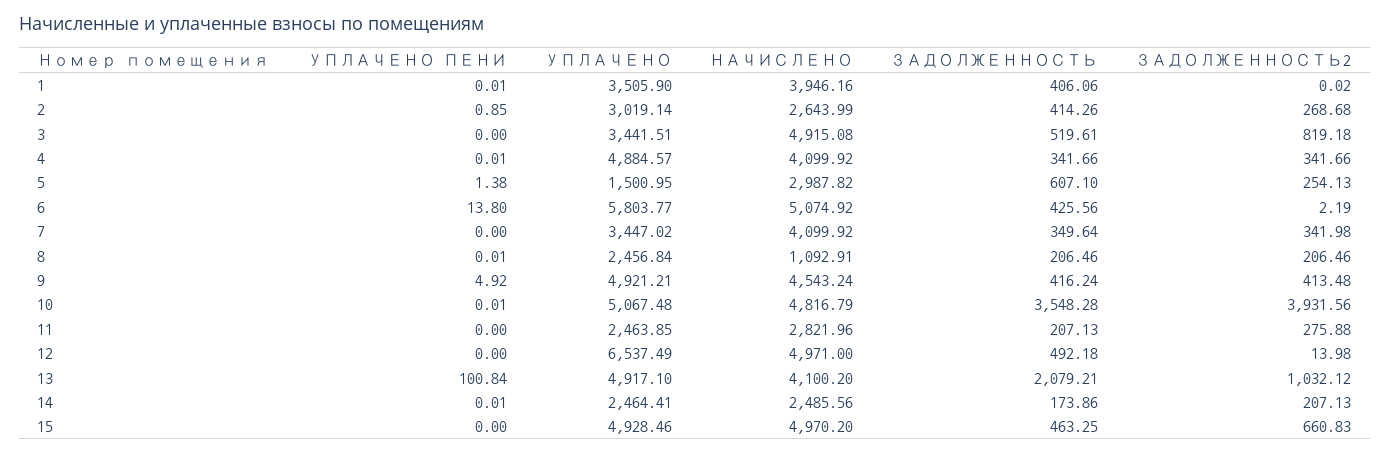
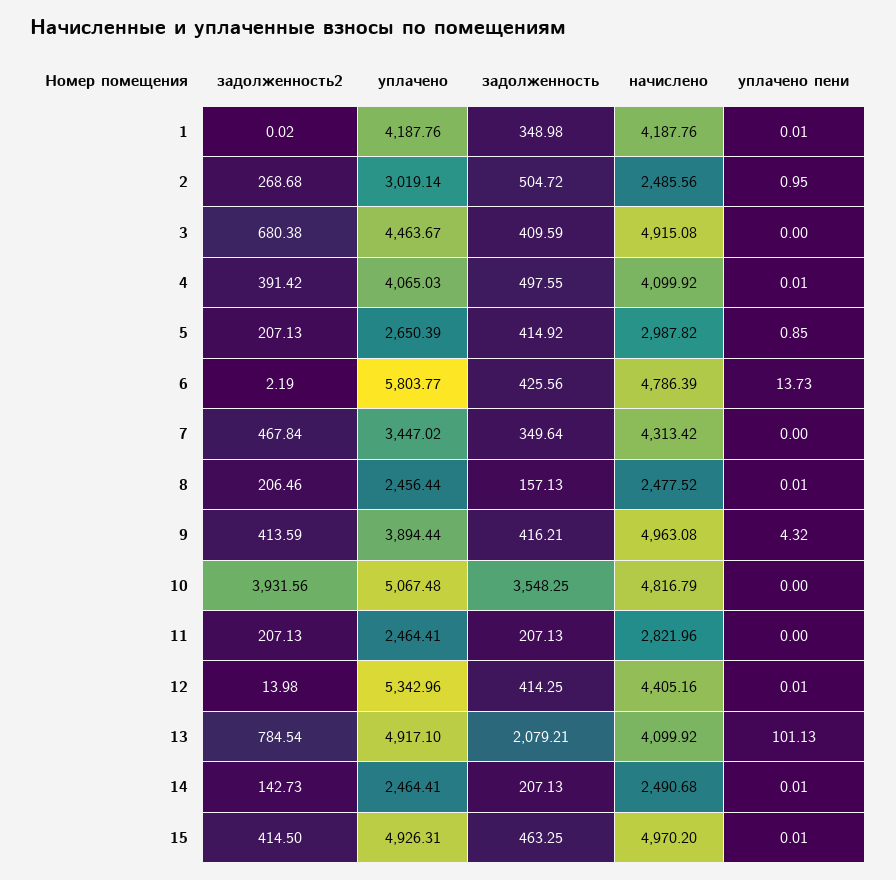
  {
    "УПЛАЧЕНО ПЕНИ": {
      "1": 0.01,
-     "2": 0.85,
+     "2": 0.95,
      "3": 0,
      "4": 0.01,
-     "5": 1.38,
+     "5": 0.85,
-     "6": 13.8,
+     "6": 13.73,
      "7": 0,
      "8": 0.01,
-     "9": 4.92,
+     "9": 4.32,
-     "10": 0.01,
+     "10": 0,
      "11": 0,
-     "12": 0,
+     "12": 0.01,
-     "13": 100.84,
+     "13": 101.13,
      "14": 0.01,
-     "15": 0
+     "15": 0.01
    },
    "УПЛАЧЕНО": {
-     "1": 3505.9,
+     "1": 4187.76,
      "2": 3019.14,
-     "3": 3441.51,
+     "3": 4463.67,
-     "4": 4884.57,
+     "4": 4065.03,
-     "5": 1500.95,
+     "5": 2650.39,
      "6": 5803.77,
      "7": 3447.02,
-     "8": 2456.84,
+     "8": 2456.44,
-     "9": 4921.21,
+     "9": 3894.44,
      "10": 5067.48,
-     "11": 2463.85,
+     "11": 2464.41,
-     "12": 6537.49,
+     "12": 5342.96,
      "13": 4917.1,
      "14": 2464.41,
-     "15": 4928.46
+     "15": 4926.31
    },
    "НАЧИСЛЕНО": {
-     "1": 3946.16,
+     "1": 4187.76,
-     "2": 2643.99,
+     "2": 2485.56,
      "3": 4915.08,
      "4": 4099.92,
      "5": 2987.82,
-     "6": 5074.92,
+     "6": 4786.39,
-     "7": 4099.92,
+     "7": 4313.42,
-     "8": 1092.91,
+     "8": 2477.52,
-     "9": 4543.24,
+     "9": 4963.08,
      "10": 4816.79,
      "11": 2821.96,
-     "12": 4971,
+     "12": 4405.16,
-     "13": 4100.2,
+     "13": 4099.92,
-     "14": 2485.56,
+     "14": 2490.68,
      "15": 4970.2
    },
    "ЗАДОЛЖЕННОСТЬ": {
-     "1": 406.06,
+     "1": 348.98,
-     "2": 414.26,
+     "2": 504.72,
-     "3": 519.61,
+     "3": 409.59,
-     "4": 341.66,
+     "4": 497.55,
-     "5": 607.1,
+     "5": 414.92,
      "6": 425.56,
      "7": 349.64,
-     "8": 206.46,
+     "8": 157.13,
-     "9": 416.24,
+     "9": 416.21,
-     "10": 3548.28,
+     "10": 3548.25,
      "11": 207.13,
-     "12": 492.18,
+     "12": 414.25,
      "13": 2079.21,
-     "14": 173.86,
+     "14": 207.13,
      "15": 463.25
    },
    "ЗАДОЛЖЕННОСТЬ2": {
      "1": 0.02,
      "2": 268.68,
-     "3": 819.18,
+     "3": 680.38,
-     "4": 341.66,
+     "4": 391.42,
-     "5": 254.13,
+     "5": 207.13,
      "6": 2.19,
-     "7": 341.98,
+     "7": 467.84,
      "8": 206.46,
-     "9": 413.48,
+     "9": 413.59,
      "10": 3931.56,
-     "11": 275.88,
+     "11": 207.13,
      "12": 13.98,
-     "13": 1032.12,
+     "13": 784.54,
-     "14": 207.13,
+     "14": 142.73,
-     "15": 660.83
+     "15": 414.5
    }
  }

